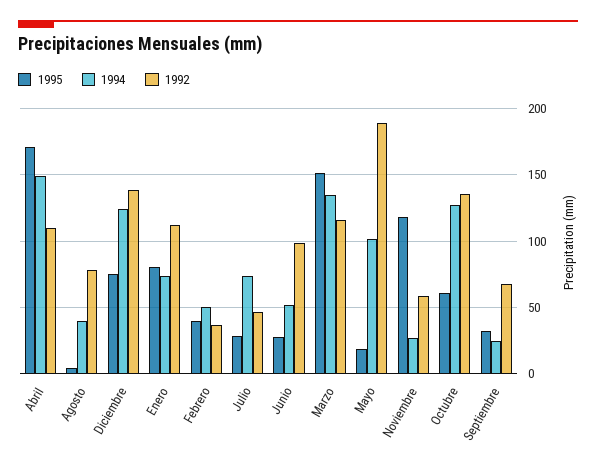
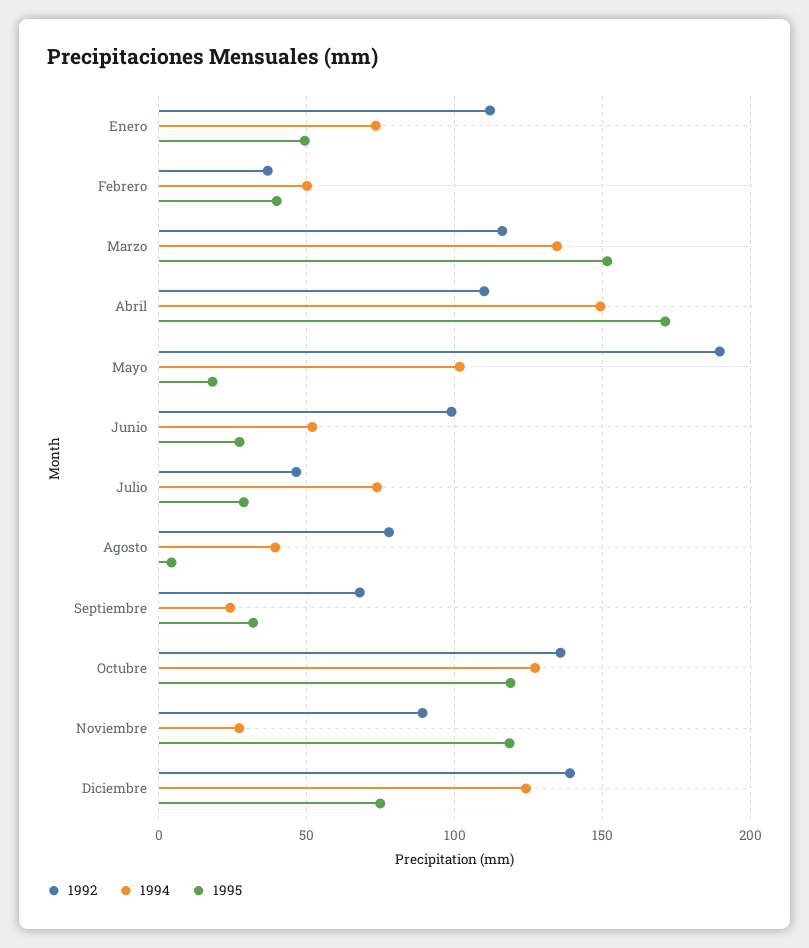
  {
    "1995": {
      "Abril": 170,
      "Agosto": 5,
      "Diciembre": 75,
-     "Enero": 80,
+     "Enero": 50,
      "Febrero": 40,
      "Julio": 30,
      "Junio": 25,
      "Marzo": 150,
      "Mayo": 20,
      "Noviembre": 120,
-     "Octubre": 60,
+     "Octubre": 120,
      "Septiembre": 30
    },
    "1994": {
      "Abril": 150,
      "Agosto": 40,
      "Diciembre": 125,
      "Enero": 75,
      "Febrero": 50,
      "Julio": 75,
      "Junio": 50,
      "Marzo": 135,
      "Mayo": 100,
      "Noviembre": 25,
      "Octubre": 125,
      "Septiembre": 25
    },
    "1992": {
      "Abril": 110,
      "Agosto": 80,
      "Diciembre": 140,
      "Enero": 110,
      "Febrero": 35,
      "Julio": 45,
      "Junio": 100,
      "Marzo": 115,
      "Mayo": 190,
-     "Noviembre": 60,
+     "Noviembre": 90,
      "Octubre": 135,
      "Septiembre": 70
    }
  }

